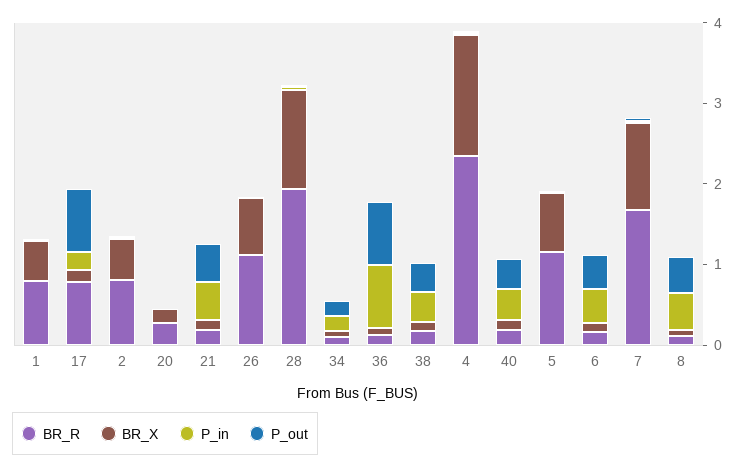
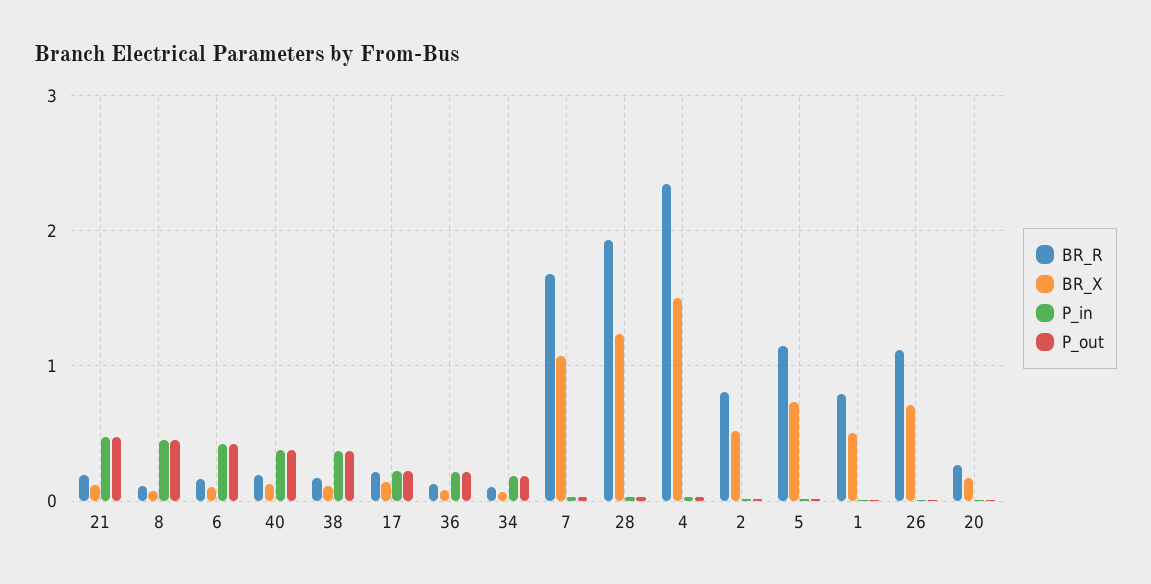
  {
    "BR_R": {
      "1": 0.8,
-     "17": 0.8,
+     "17": 0.2,
      "2": 0.8,
      "20": 0.3,
      "21": 0.2,
      "26": 1.1,
      "28": 1.9,
      "34": 0.1,
      "36": 0.1,
      "38": 0.2,
      "4": 2.3,
      "40": 0.2,
      "5": 1.2,
      "6": 0.2,
      "7": 1.7,
      "8": 0.1
    },
    "BR_X": {
      "1": 0.5,
      "17": 0.1,
      "2": 0.5,
      "20": 0.2,
      "21": 0.1,
      "26": 0.7,
      "28": 1.2,
      "34": 0.1,
      "36": 0.1,
      "38": 0.1,
      "4": 1.5,
      "40": 0.1,
      "5": 0.7,
      "6": 0.1,
      "7": 1.1,
      "8": 0.1
    },
    "P_in": {
      "1": 0,
      "17": 0.2,
      "2": 0,
      "20": 0,
      "21": 0.5,
      "26": 0,
      "28": 0,
      "34": 0.2,
-     "36": 0.8,
+     "36": 0.2,
      "38": 0.4,
      "4": 0,
      "40": 0.4,
      "5": 0,
      "6": 0.4,
      "7": 0,
      "8": 0.5
    },
    "P_out": {
      "1": 0,
-     "17": 0.8,
+     "17": 0.2,
      "2": 0,
      "20": 0,
      "21": 0.5,
      "26": 0,
      "28": 0,
      "34": 0.2,
-     "36": 0.8,
+     "36": 0.2,
      "38": 0.4,
      "4": 0,
      "40": 0.4,
      "5": 0,
      "6": 0.4,
      "7": 0,
      "8": 0.5
    }
  }

